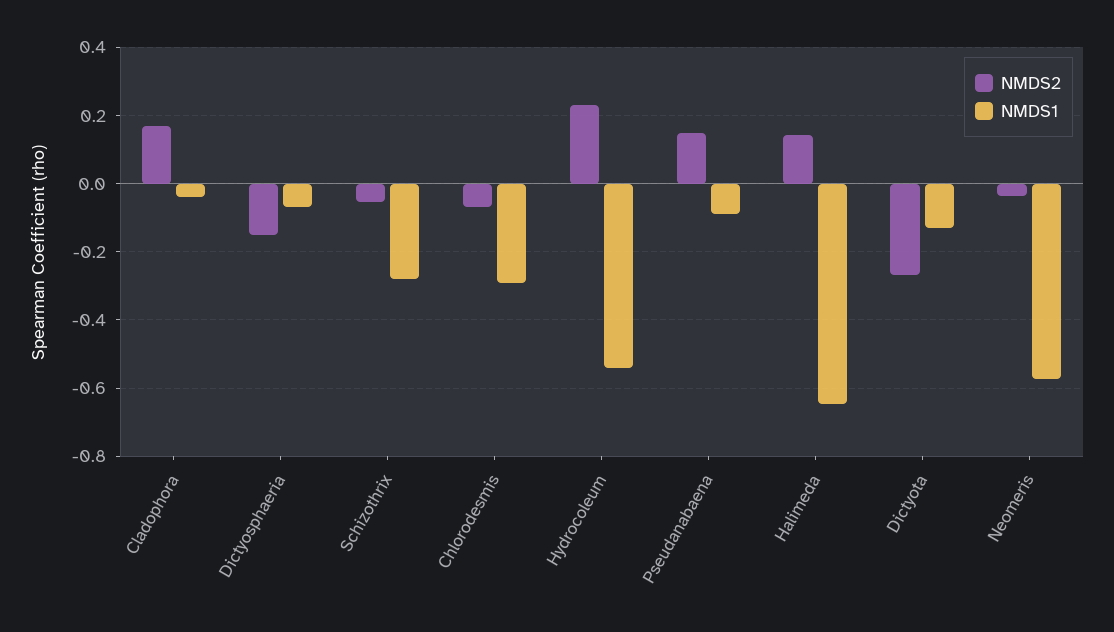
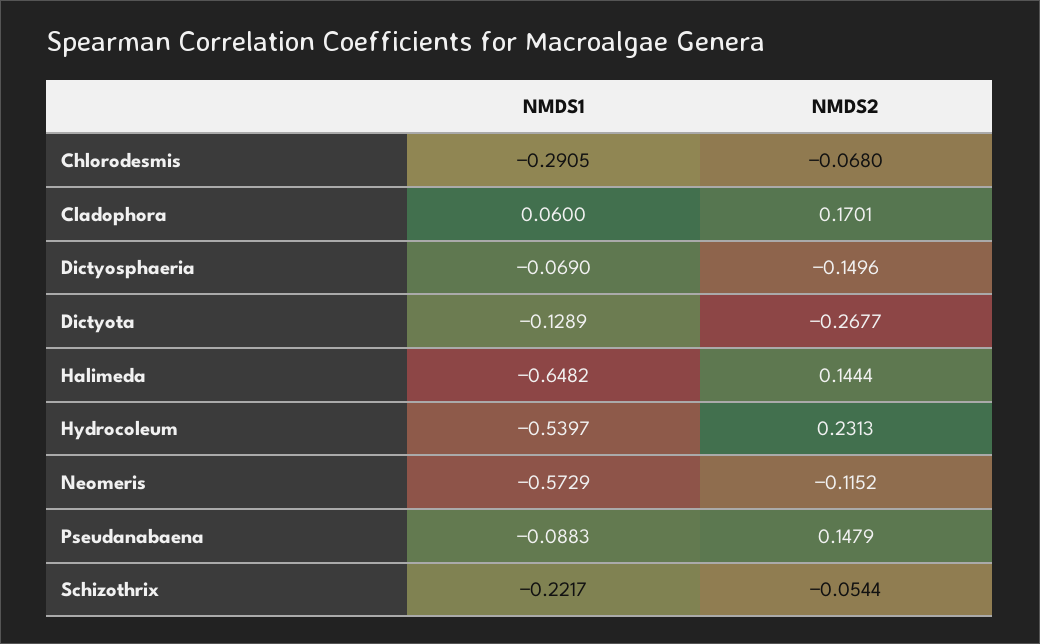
  {
    "NMDS2": {
      "Cladophora": 0.1701,
      "Dictyosphaeria": -0.1496,
      "Schizothrix": -0.0544,
      "Chlorodesmis": -0.068,
      "Hydrocoleum": 0.2313,
      "Pseudanabaena": 0.1479,
      "Halimeda": 0.1444,
      "Dictyota": -0.2677,
-     "Neomeris": -0.04
+     "Neomeris": -0.1152
    },
    "NMDS1": {
-     "Cladophora": -0.04,
+     "Cladophora": 0.06,
      "Dictyosphaeria": -0.069,
-     "Schizothrix": -0.28,
+     "Schizothrix": -0.2217,
      "Chlorodesmis": -0.2905,
      "Hydrocoleum": -0.5397,
      "Pseudanabaena": -0.0883,
      "Halimeda": -0.6482,
      "Dictyota": -0.1289,
      "Neomeris": -0.5729
    }
  }

